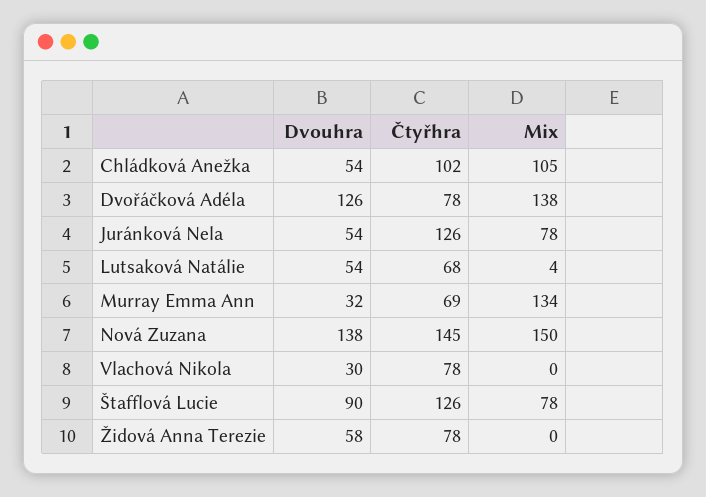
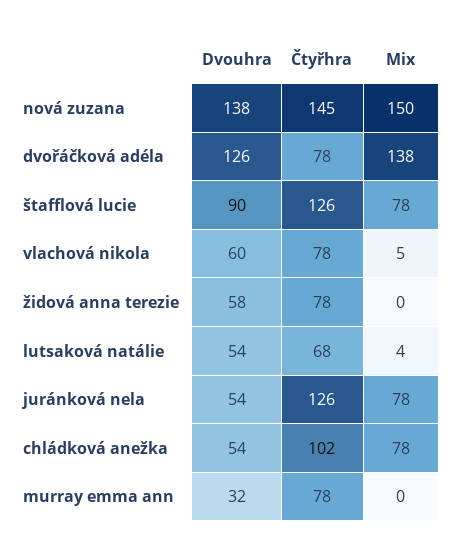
  {
    "Dvouhra": {
      "Chládková Anežka": 54,
      "Dvořáčková Adéla": 126,
      "Juránková Nela": 54,
      "Lutsaková Natálie": 54,
      "Murray Emma Ann": 32,
      "Nová Zuzana": 138,
-     "Vlachová Nikola": 30,
+     "Vlachová Nikola": 60,
      "Štafflová Lucie": 90,
      "Židová Anna Terezie": 58
    },
    "Čtyřhra": {
      "Chládková Anežka": 102,
      "Dvořáčková Adéla": 78,
      "Juránková Nela": 126,
      "Lutsaková Natálie": 68,
-     "Murray Emma Ann": 69,
+     "Murray Emma Ann": 78,
      "Nová Zuzana": 145,
      "Vlachová Nikola": 78,
      "Štafflová Lucie": 126,
      "Židová Anna Terezie": 78
    },
    "Mix": {
-     "Chládková Anežka": 105,
+     "Chládková Anežka": 78,
      "Dvořáčková Adéla": 138,
      "Juránková Nela": 78,
      "Lutsaková Natálie": 4,
-     "Murray Emma Ann": 134,
+     "Murray Emma Ann": 0,
      "Nová Zuzana": 150,
-     "Vlachová Nikola": 0,
+     "Vlachová Nikola": 5,
      "Štafflová Lucie": 78,
      "Židová Anna Terezie": 0
    }
  }

